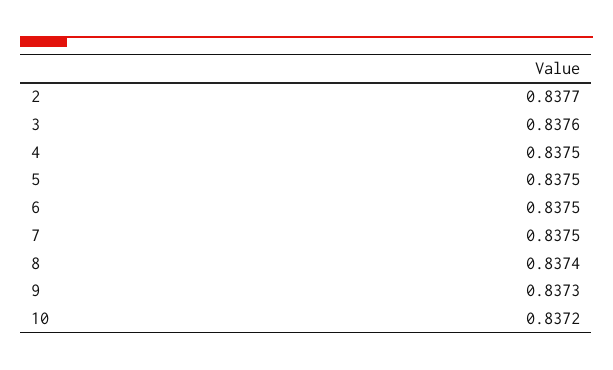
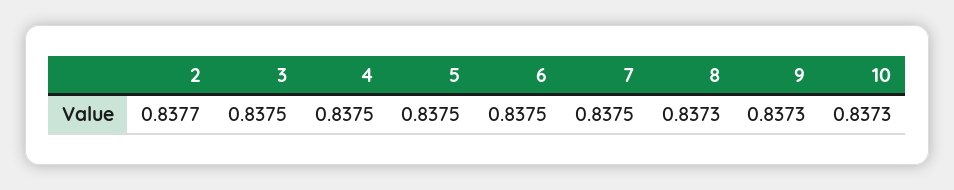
  {
    "2": 0.8377,
-   "3": 0.8376,
+   "3": 0.8375,
    "4": 0.8375,
    "5": 0.8375,
    "6": 0.8375,
    "7": 0.8375,
-   "8": 0.8374,
+   "8": 0.8373,
    "9": 0.8373,
-   "10": 0.8372
+   "10": 0.8373
  }

